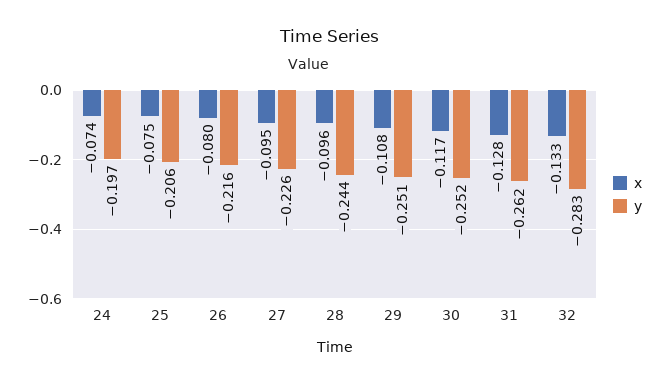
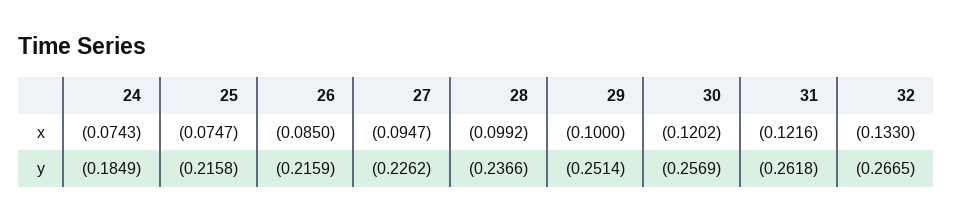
  {
    "x": {
      "24": -0.0743,
      "25": -0.0747,
-     "26": -0.08,
+     "26": -0.085,
      "27": -0.0947,
-     "28": -0.096,
+     "28": -0.0992,
-     "29": -0.108,
+     "29": -0.1,
-     "30": -0.117,
+     "30": -0.1202,
-     "31": -0.128,
+     "31": -0.1216,
      "32": -0.133
    },
    "y": {
-     "24": -0.197,
+     "24": -0.1849,
-     "25": -0.206,
+     "25": -0.2158,
      "26": -0.2159,
      "27": -0.2262,
-     "28": -0.244,
+     "28": -0.2366,
      "29": -0.2514,
-     "30": -0.252,
+     "30": -0.2569,
      "31": -0.2618,
-     "32": -0.283
+     "32": -0.2665
    }
  }

